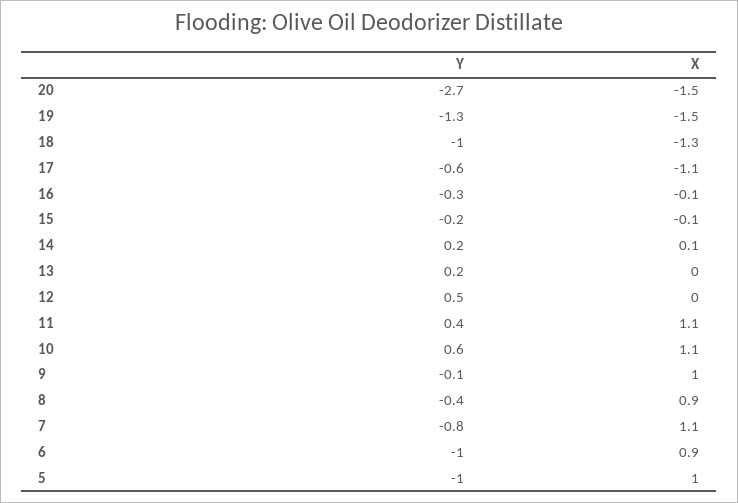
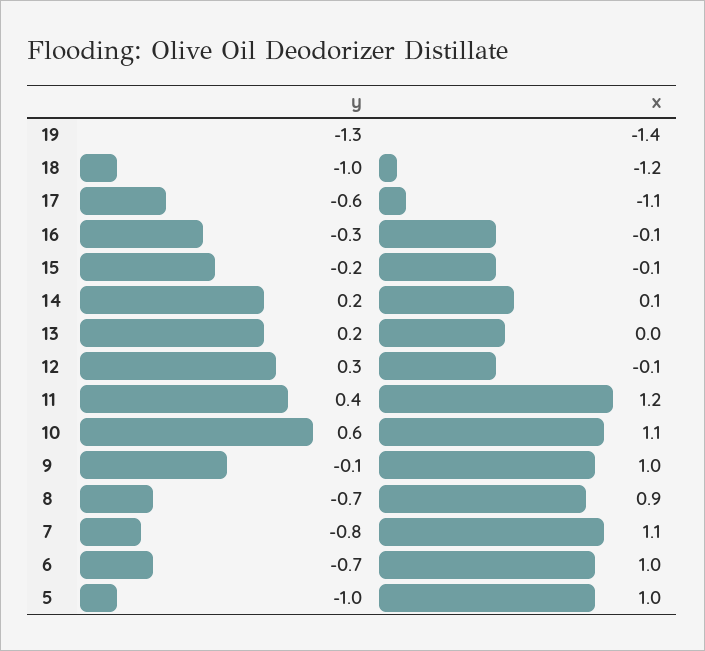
  {
    "Y": {
-     "20": -2.7,
      "19": -1.3,
      "18": -1,
      "17": -0.6,
      "16": -0.3,
      "15": -0.2,
      "14": 0.2,
      "13": 0.2,
-     "12": 0.5,
+     "12": 0.3,
      "11": 0.4,
      "10": 0.6,
      "9": -0.1,
-     "8": -0.4,
+     "8": -0.7,
      "7": -0.8,
-     "6": -1,
+     "6": -0.7,
      "5": -1
    },
    "X": {
-     "20": -1.5,
-     "19": -1.5,
+     "19": -1.4,
-     "18": -1.3,
+     "18": -1.2,
      "17": -1.1,
      "16": -0.1,
      "15": -0.1,
      "14": 0.1,
      "13": 0,
-     "12": 0,
+     "12": -0.1,
-     "11": 1.1,
+     "11": 1.2,
      "10": 1.1,
      "9": 1,
      "8": 0.9,
      "7": 1.1,
-     "6": 0.9,
+     "6": 1,
      "5": 1
    }
  }

